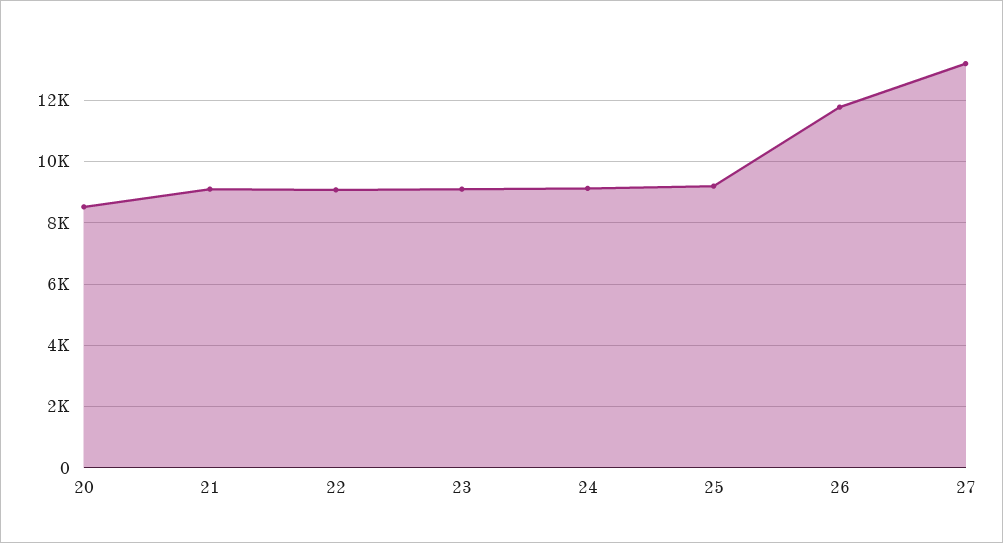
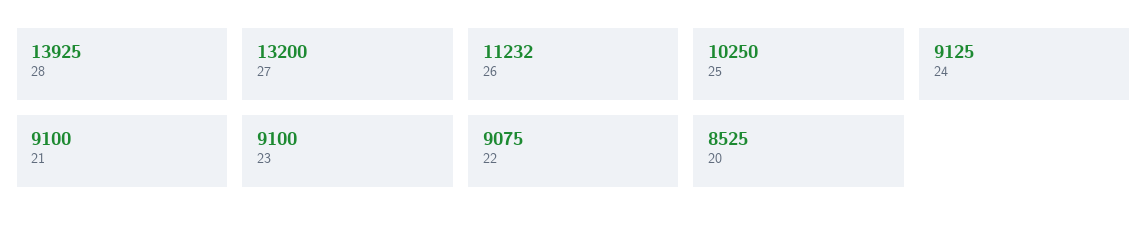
  {
    "20": 8525,
    "21": 9100,
    "22": 9075,
    "23": 9100,
    "24": 9125,
-   "25": 9200,
+   "25": 10250,
-   "26": 11800,
+   "26": 11232,
-   "27": 13200
+   "27": 13200,
+   "28": 13925
  }

